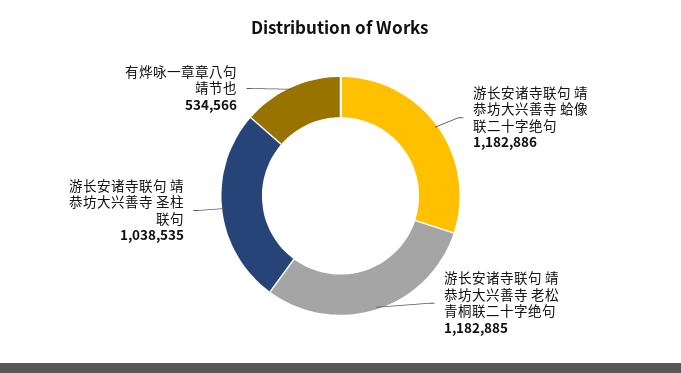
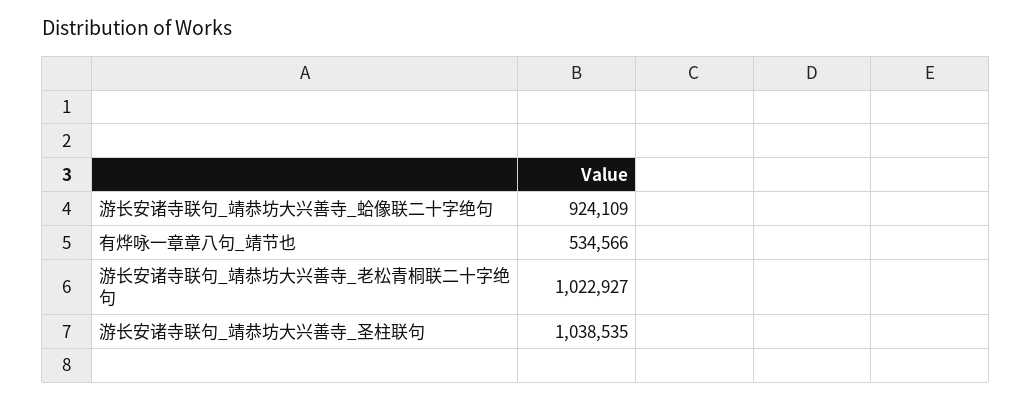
  {
-   "游长安诸寺联句 靖恭坊大兴善寺 蛤像联二十字绝句": 1182886,
+   "游长安诸寺联句 靖恭坊大兴善寺 蛤像联二十字绝句": 924109,
-   "游长安诸寺联句 靖恭坊大兴善寺 老松青桐联二十字绝句": 1182885,
+   "游长安诸寺联句 靖恭坊大兴善寺 老松青桐联二十字绝句": 1022927,
    "游长安诸寺联句 靖恭坊大兴善寺 圣柱联句": 1038535,
    "有烨咏一章章八句 靖节也": 534566
  }

